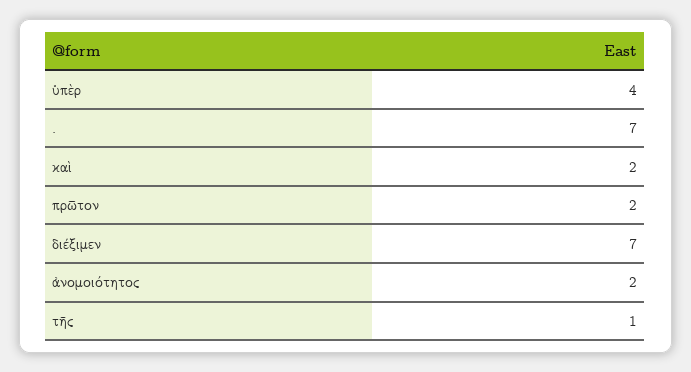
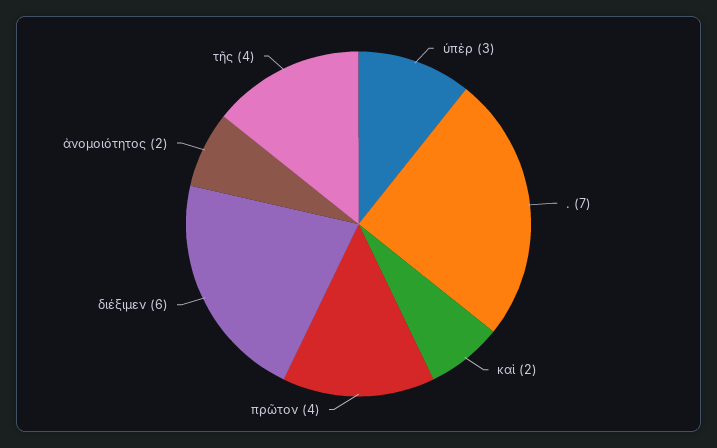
  {
-   "ὑπὲρ": 4,
+   "ὑπὲρ": 3,
    ".": 7,
    "καὶ": 2,
-   "πρῶτον": 2,
+   "πρῶτον": 4,
-   "διέξιμεν": 7,
+   "διέξιμεν": 6,
    "ἀνομοιότητος": 2,
-   "τῆς": 1
+   "τῆς": 4
  }

